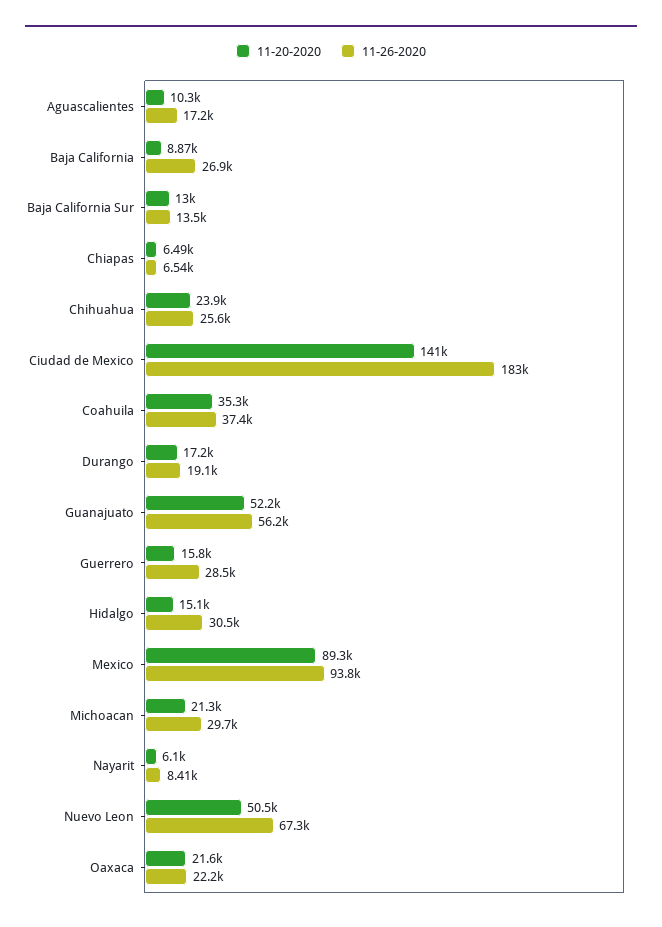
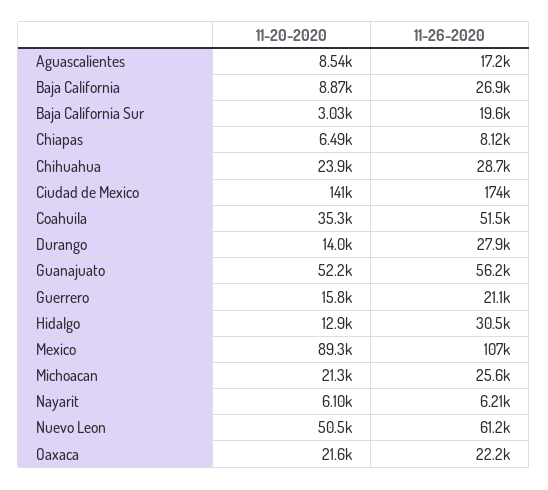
  {
    "11-20-2020": {
-     "Aguascalientes": 10300,
+     "Aguascalientes": 8540,
      "Baja California": 8870,
-     "Baja California Sur": 13000,
+     "Baja California Sur": 3030,
      "Chiapas": 6490,
      "Chihuahua": 23900,
      "Ciudad de Mexico": 141000,
      "Coahuila": 35300,
-     "Durango": 17200,
+     "Durango": 14000,
      "Guanajuato": 52200,
      "Guerrero": 15800,
-     "Hidalgo": 15100,
+     "Hidalgo": 12900,
      "Mexico": 89300,
      "Michoacan": 21300,
      "Nayarit": 6100,
      "Nuevo Leon": 50500,
      "Oaxaca": 21600
    },
    "11-26-2020": {
      "Aguascalientes": 17200,
      "Baja California": 26900,
-     "Baja California Sur": 13500,
+     "Baja California Sur": 19600,
-     "Chiapas": 6540,
+     "Chiapas": 8120,
-     "Chihuahua": 25600,
+     "Chihuahua": 28700,
-     "Ciudad de Mexico": 183000,
+     "Ciudad de Mexico": 174000,
-     "Coahuila": 37400,
+     "Coahuila": 51500,
-     "Durango": 19100,
+     "Durango": 27900,
      "Guanajuato": 56200,
-     "Guerrero": 28500,
+     "Guerrero": 21100,
      "Hidalgo": 30500,
-     "Mexico": 93800,
+     "Mexico": 107000,
-     "Michoacan": 29700,
+     "Michoacan": 25600,
-     "Nayarit": 8410,
+     "Nayarit": 6210,
-     "Nuevo Leon": 67300,
+     "Nuevo Leon": 61200,
      "Oaxaca": 22200
    }
  }

